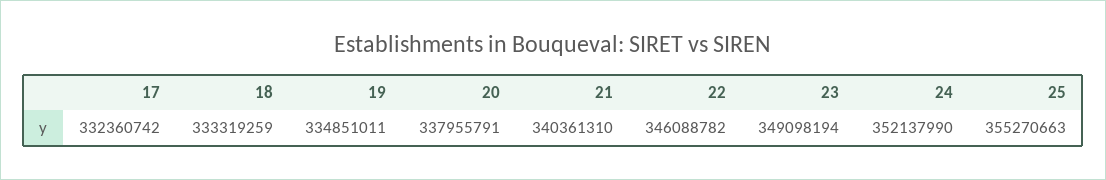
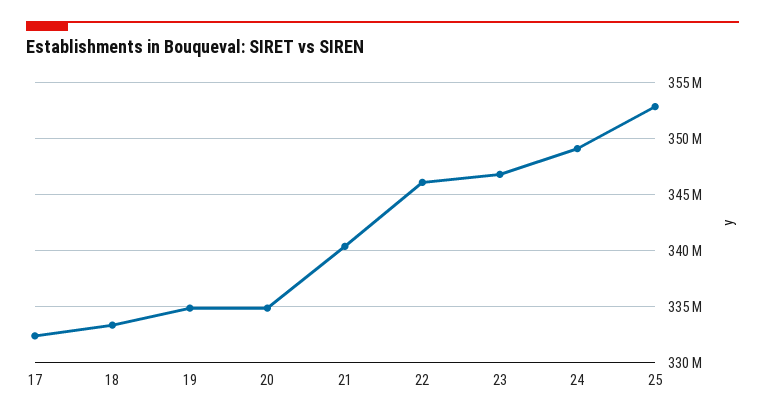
  {
    "17": 332360742,
    "18": 333319259,
    "19": 334851011,
-   "20": 337955791,
+   "20": 335000000,
    "21": 340361310,
    "22": 346088782,
-   "23": 349098194,
+   "23": 347000000,
-   "24": 352137990,
+   "24": 349000000,
-   "25": 355270663
+   "25": 353000000
  }

